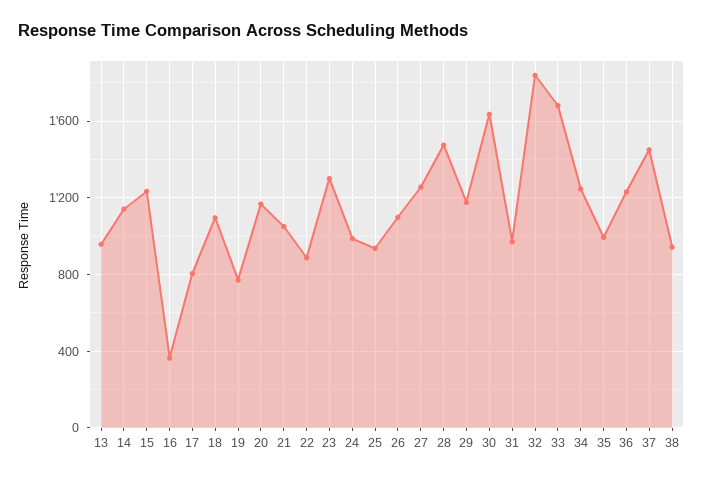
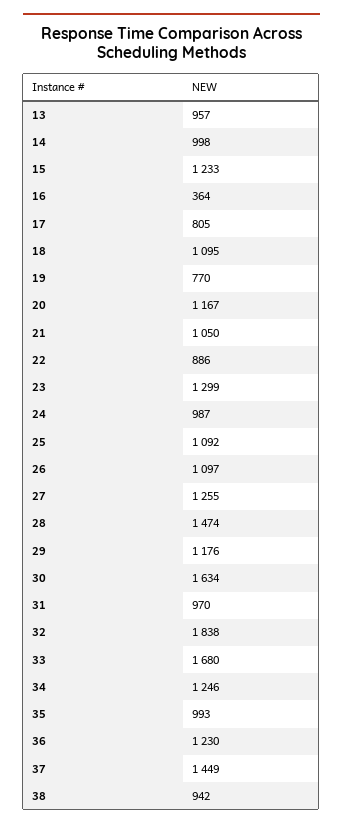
  {
    "13": 957,
-   "14": 1150,
+   "14": 998,
    "15": 1233,
    "16": 364,
    "17": 805,
    "18": 1095,
    "19": 770,
    "20": 1167,
    "21": 1050,
    "22": 886,
    "23": 1299,
    "24": 987,
-   "25": 950,
+   "25": 1092,
    "26": 1097,
    "27": 1255,
    "28": 1474,
    "29": 1176,
    "30": 1634,
    "31": 970,
    "32": 1838,
    "33": 1680,
    "34": 1246,
    "35": 993,
    "36": 1230,
    "37": 1449,
    "38": 942
  }

